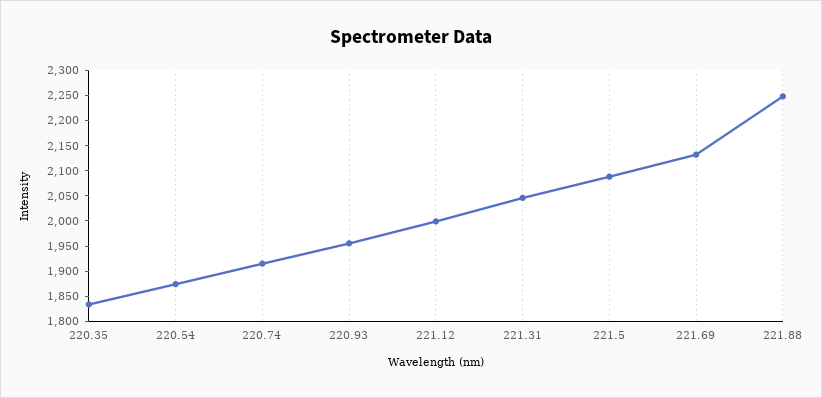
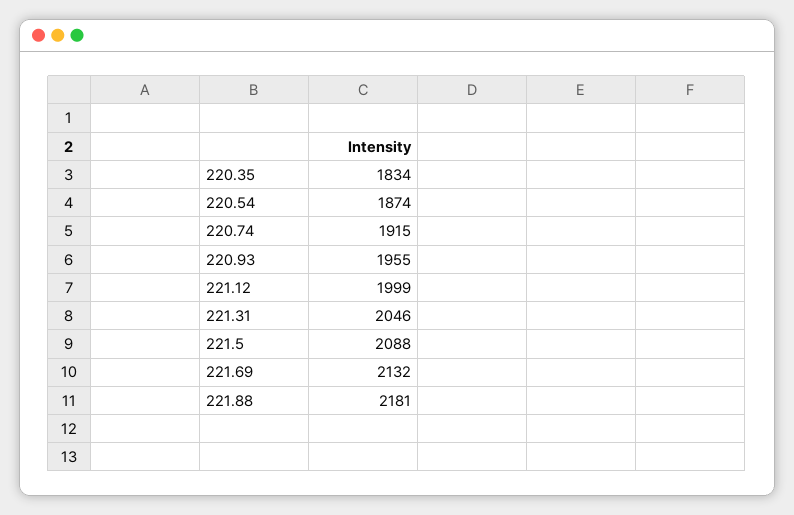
  {
    "220.35": 1834,
    "220.54": 1874,
    "220.74": 1915,
    "220.93": 1955,
    "221.12": 1999,
    "221.31": 2046,
    "221.5": 2088,
    "221.69": 2132,
-   "221.88": 2250
+   "221.88": 2181
  }

